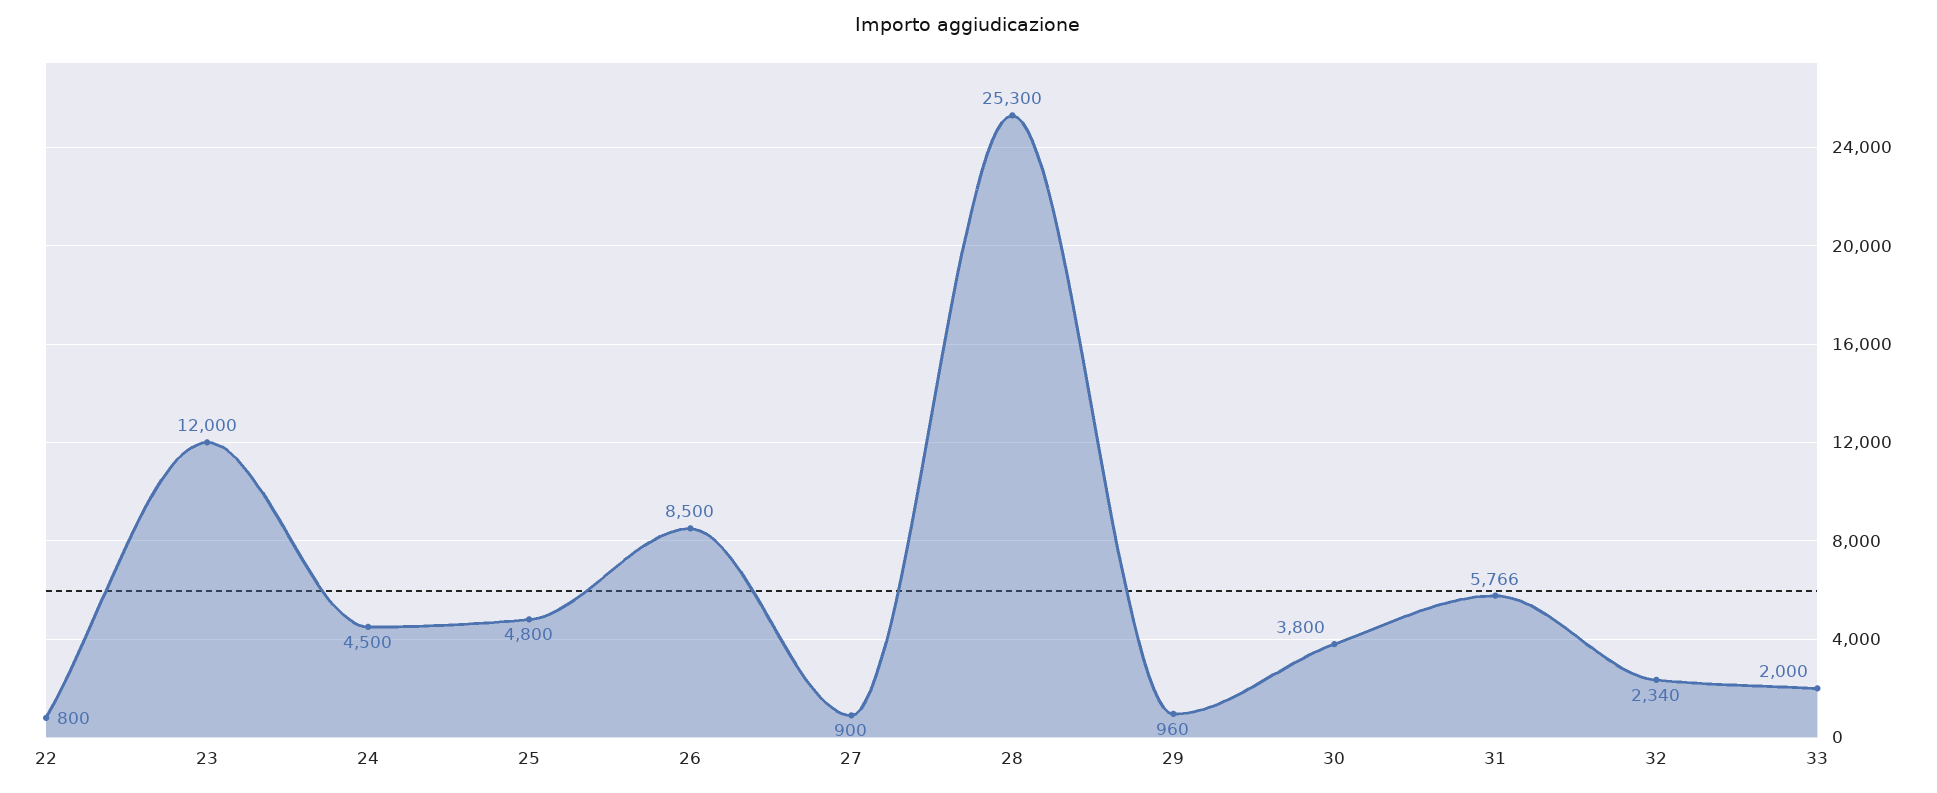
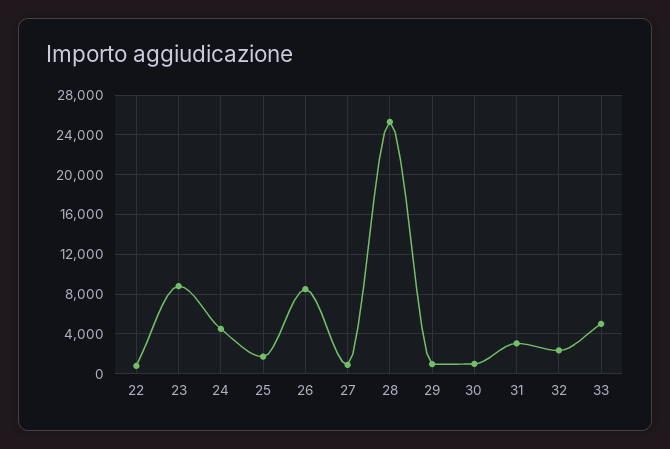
  {
    "22": 800,
-   "23": 12000,
+   "23": 9000,
    "24": 4500,
-   "25": 4800,
+   "25": 2000,
    "26": 8500,
    "27": 900,
    "28": 25300,
    "29": 960,
-   "30": 3800,
+   "30": 1000,
-   "31": 5766,
+   "31": 3000,
    "32": 2340,
-   "33": 2000
+   "33": 5000
  }

